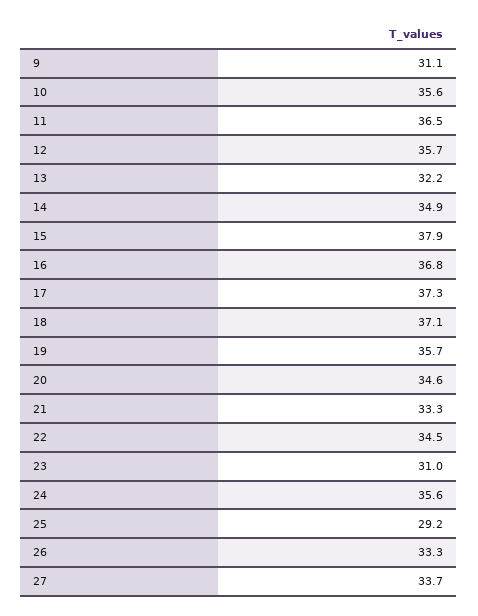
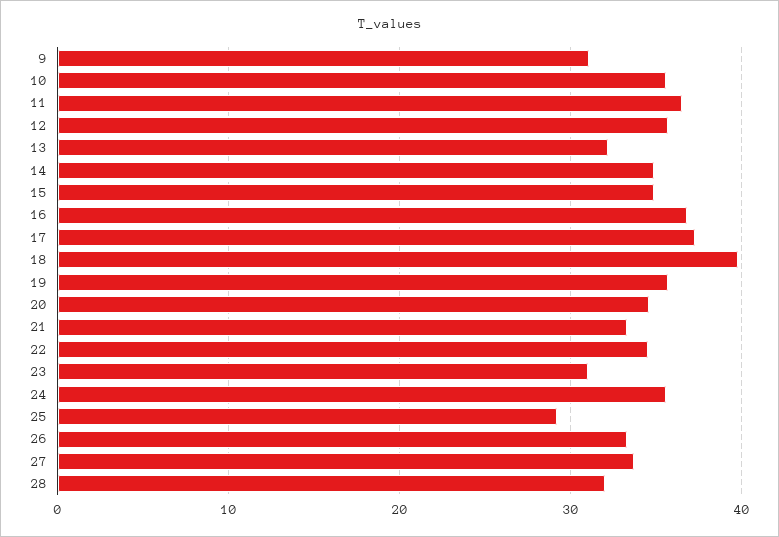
  {
    "9": 31.1,
    "10": 35.6,
    "11": 36.5,
    "12": 35.7,
    "13": 32.2,
    "14": 34.9,
-   "15": 37.9,
+   "15": 35,
    "16": 36.8,
    "17": 37.3,
-   "18": 37.1,
+   "18": 40,
    "19": 35.7,
    "20": 34.6,
    "21": 33.3,
    "22": 34.5,
    "23": 31,
    "24": 35.6,
    "25": 29.2,
    "26": 33.3,
-   "27": 33.7
+   "27": 33.7,
+   "28": 32
  }

